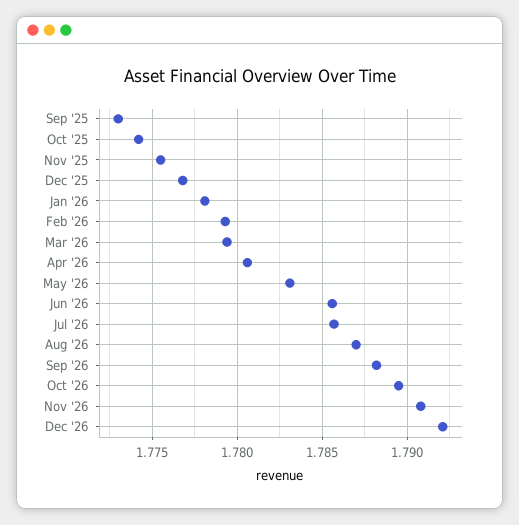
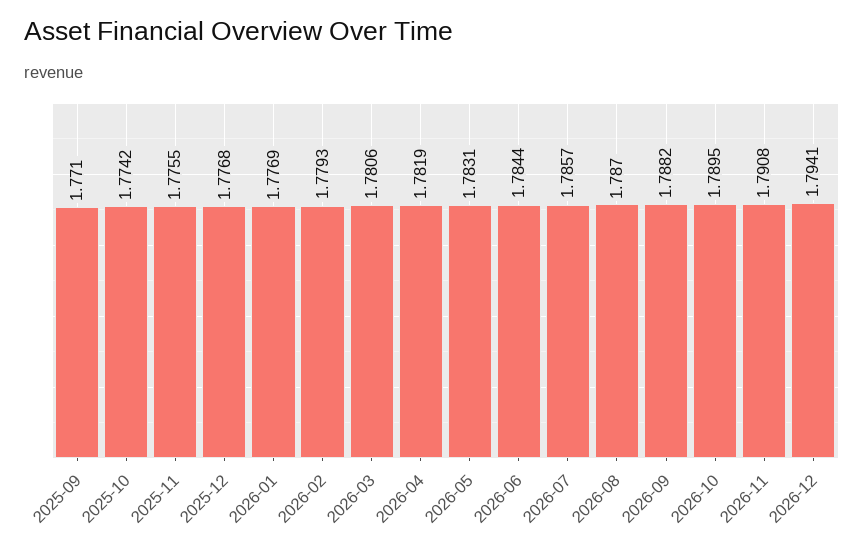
  {
-   "Sep '25": 1.773,
+   "Sep '25": 1.771,
    "Oct '25": 1.7742,
    "Nov '25": 1.7755,
    "Dec '25": 1.7768,
-   "Jan '26": 1.778,
+   "Jan '26": 1.7769,
    "Feb '26": 1.7793,
-   "Mar '26": 1.7795,
+   "Mar '26": 1.7806,
-   "Apr '26": 1.7805,
+   "Apr '26": 1.7819,
    "May '26": 1.7831,
-   "Jun '26": 1.7855,
+   "Jun '26": 1.7844,
    "Jul '26": 1.7857,
    "Aug '26": 1.787,
    "Sep '26": 1.7882,
    "Oct '26": 1.7895,
    "Nov '26": 1.7908,
-   "Dec '26": 1.792
+   "Dec '26": 1.7941
  }

